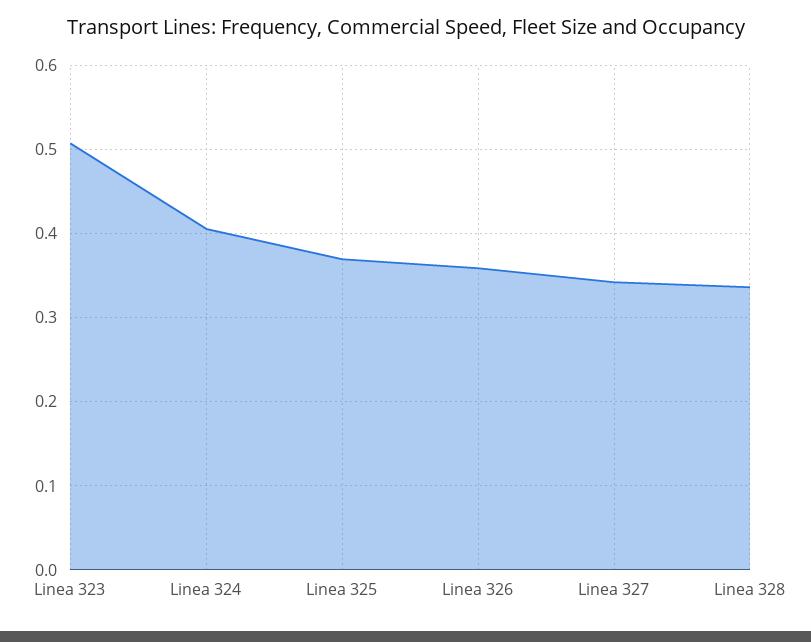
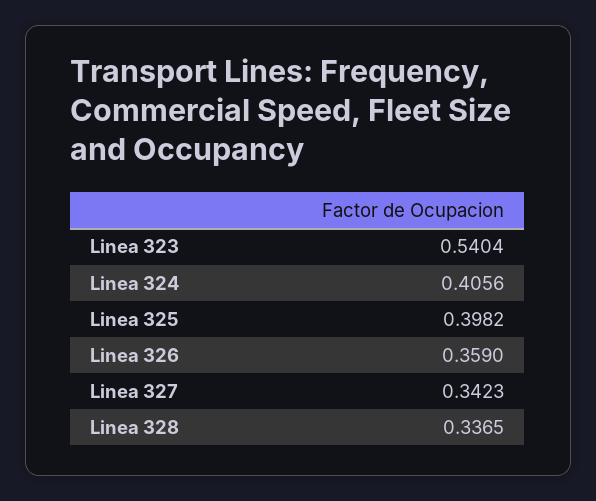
  {
-   "Linea 323": 0.51,
+   "Linea 323": 0.5404,
    "Linea 324": 0.4056,
-   "Linea 325": 0.37,
+   "Linea 325": 0.3982,
    "Linea 326": 0.359,
    "Linea 327": 0.3423,
    "Linea 328": 0.3365
  }

